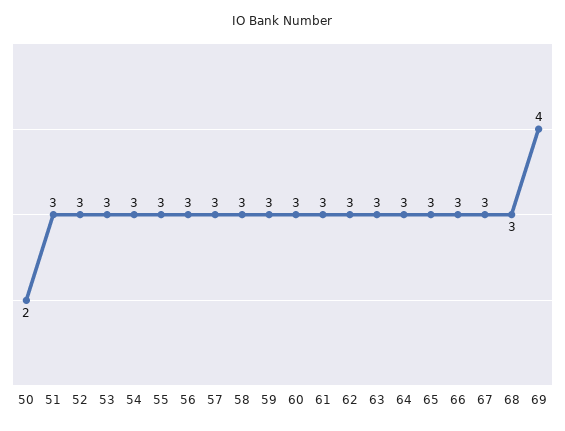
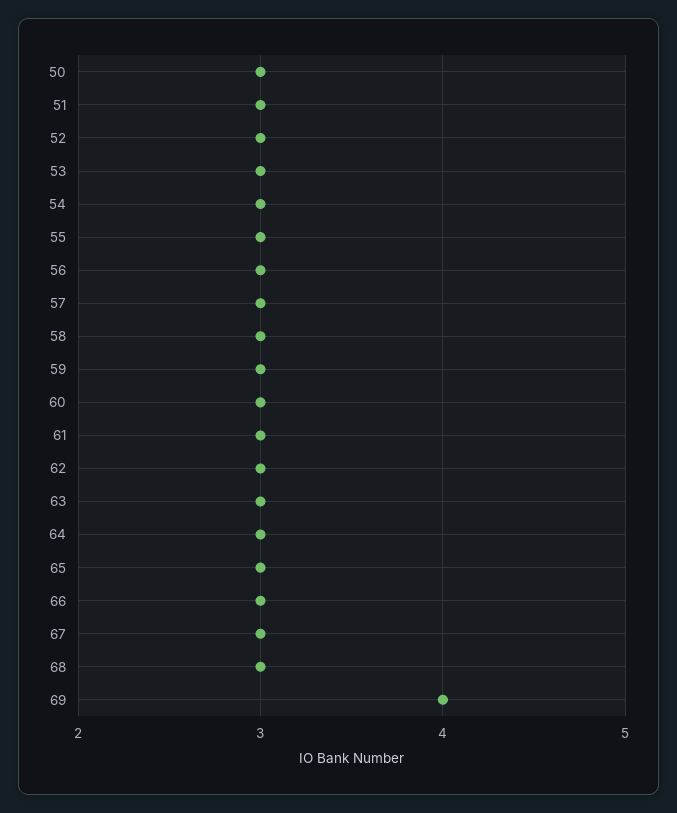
  {
-   "50": 2,
+   "50": 3,
    "51": 3,
    "52": 3,
    "53": 3,
    "54": 3,
    "55": 3,
    "56": 3,
    "57": 3,
    "58": 3,
    "59": 3,
    "60": 3,
    "61": 3,
    "62": 3,
    "63": 3,
    "64": 3,
    "65": 3,
    "66": 3,
    "67": 3,
    "68": 3,
    "69": 4
  }

